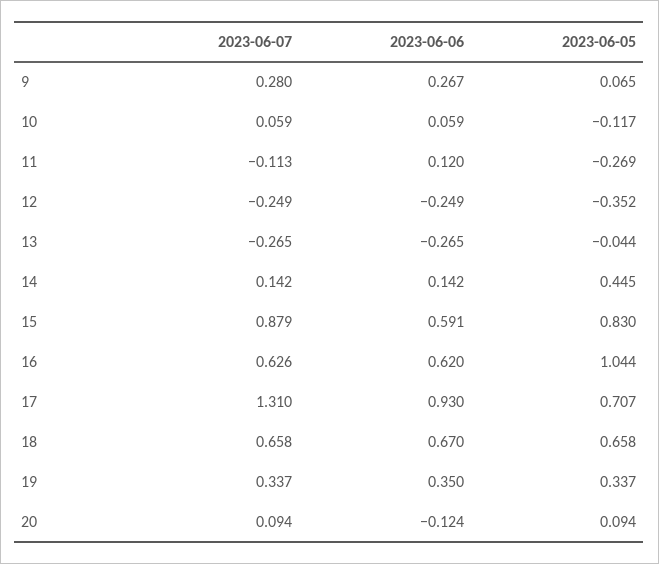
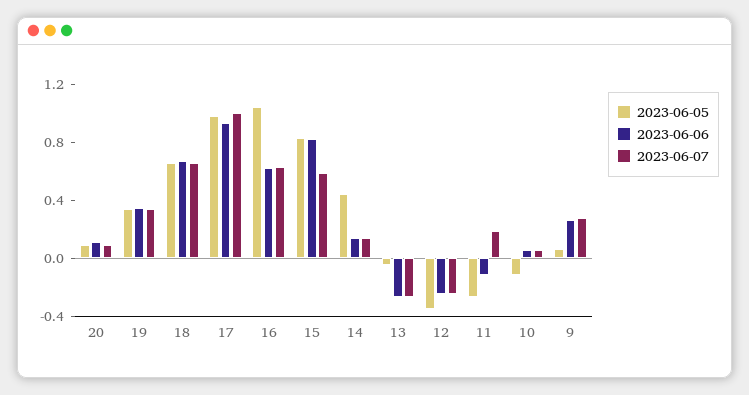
  {
    "2023-06-07": {
      "9": 0.28,
      "10": 0.059,
-     "11": -0.113,
+     "11": 0.2,
      "12": -0.249,
      "13": -0.265,
      "14": 0.142,
-     "15": 0.879,
+     "15": 0.6,
      "16": 0.626,
-     "17": 1.31,
+     "17": 1,
      "18": 0.658,
      "19": 0.337,
      "20": 0.094
    },
    "2023-06-06": {
      "9": 0.267,
      "10": 0.059,
-     "11": 0.12,
+     "11": -0.1,
      "12": -0.249,
      "13": -0.265,
      "14": 0.142,
-     "15": 0.591,
+     "15": 0.8,
      "16": 0.62,
      "17": 0.93,
      "18": 0.67,
      "19": 0.35,
-     "20": -0.124
+     "20": 0.1
    },
    "2023-06-05": {
      "9": 0.065,
      "10": -0.117,
      "11": -0.269,
      "12": -0.352,
      "13": -0.044,
      "14": 0.445,
      "15": 0.83,
      "16": 1.044,
-     "17": 0.707,
+     "17": 1,
      "18": 0.658,
      "19": 0.337,
      "20": 0.094
    }
  }

